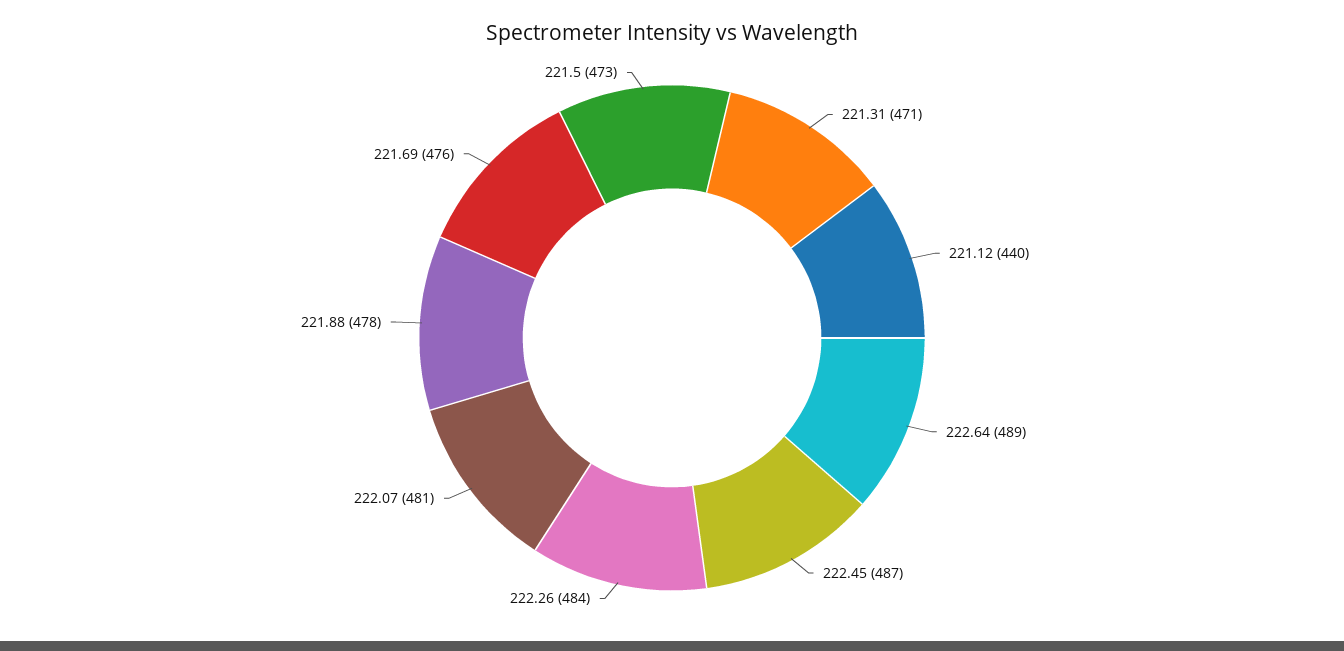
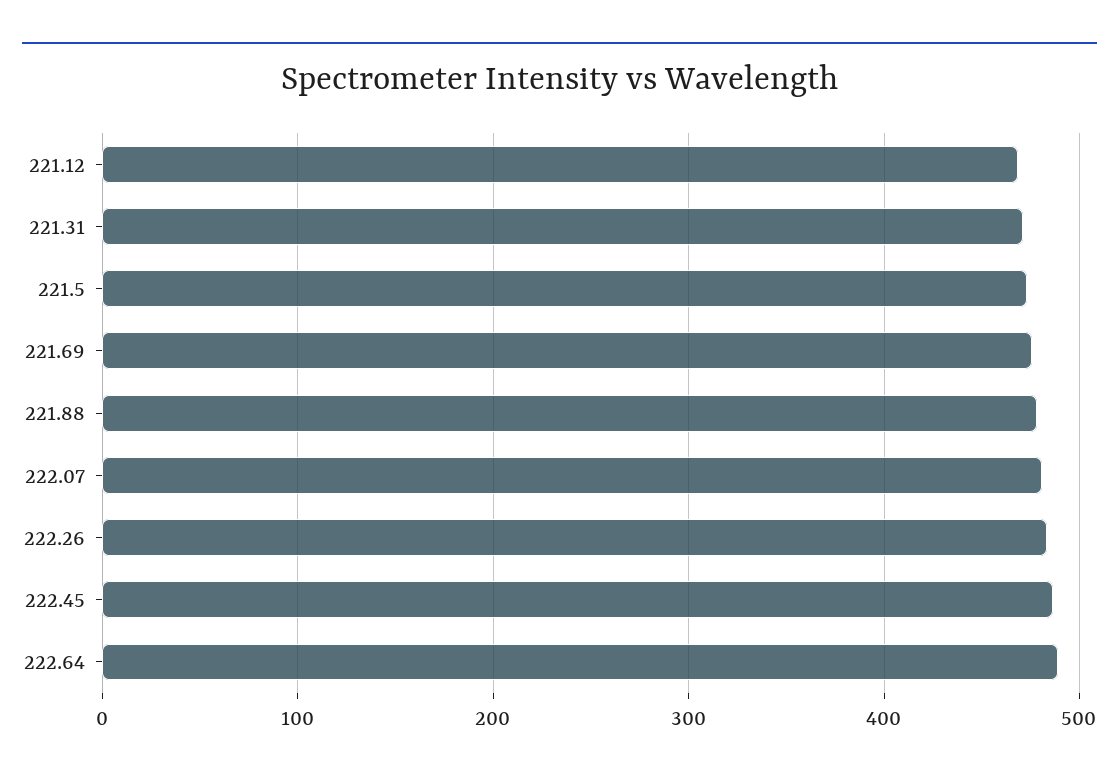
  {
    "221.31": 471,
-   "221.12": 440,
+   "221.12": 470,
    "222.64": 489,
    "222.45": 487,
    "222.26": 484,
    "222.07": 481,
    "221.88": 478,
    "221.69": 476,
    "221.5": 473
  }

